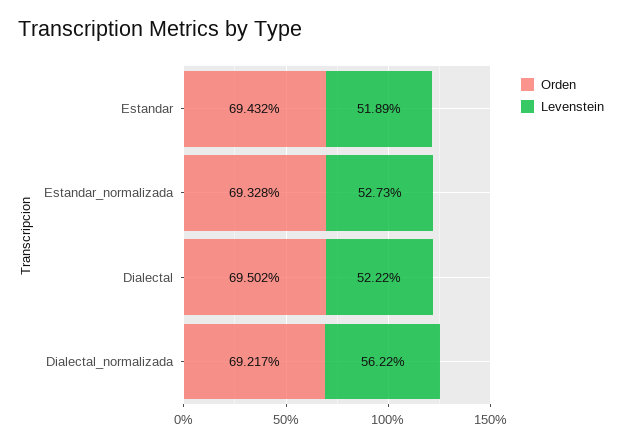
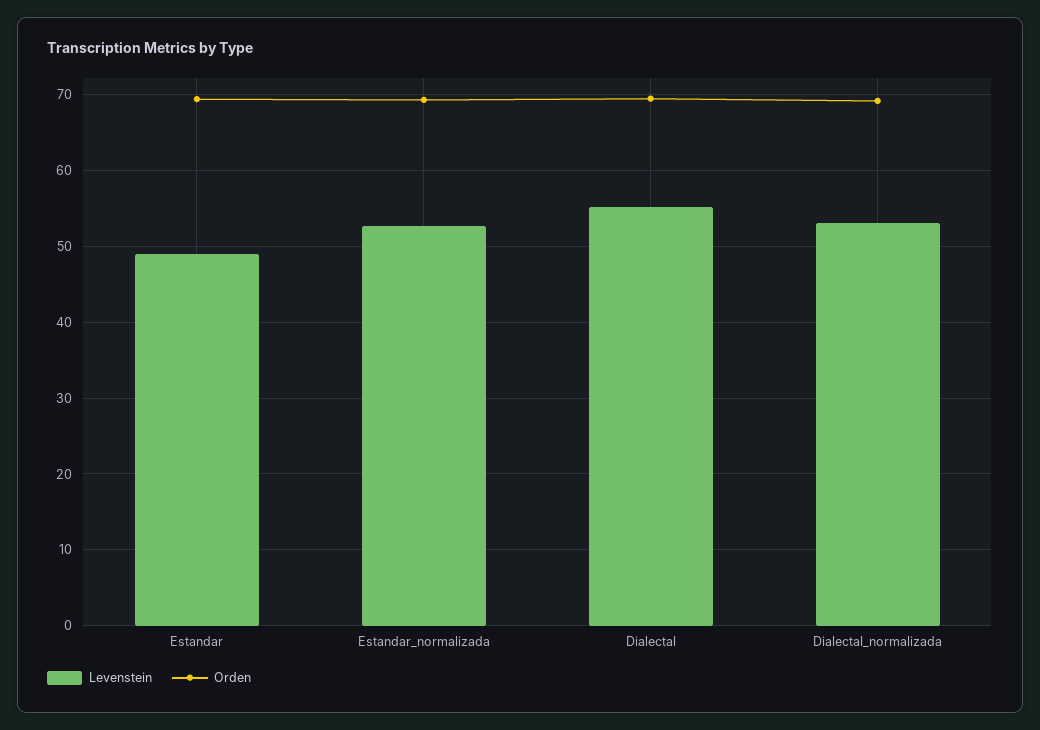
  {
    "Orden": {
      "Estandar": 69.432,
      "Estandar_normalizada": 69.328,
      "Dialectal": 69.502,
      "Dialectal_normalizada": 69.217
    },
    "Levenstein": {
-     "Estandar": 51.89,
+     "Estandar": 49,
      "Estandar_normalizada": 52.73,
-     "Dialectal": 52.22,
+     "Dialectal": 55,
-     "Dialectal_normalizada": 56.22
+     "Dialectal_normalizada": 53
    }
  }

